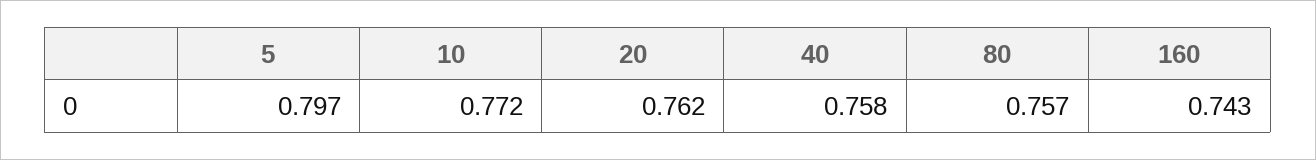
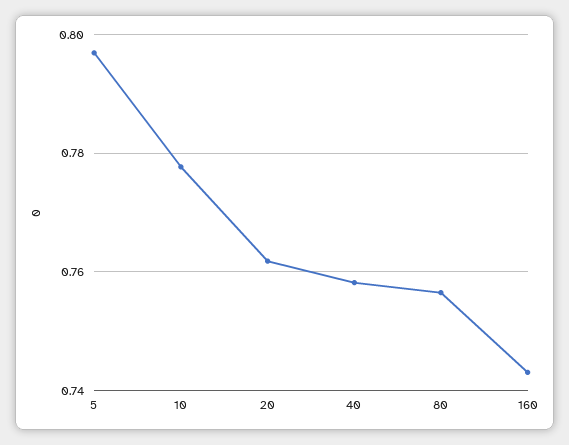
  {
    "5": 0.797,
-   "10": 0.772,
+   "10": 0.778,
    "20": 0.762,
    "40": 0.758,
    "80": 0.757,
    "160": 0.743
  }

